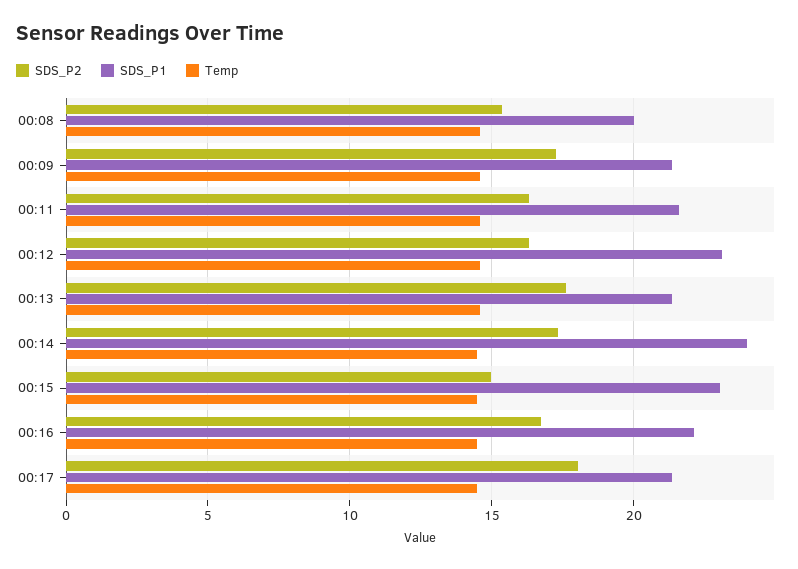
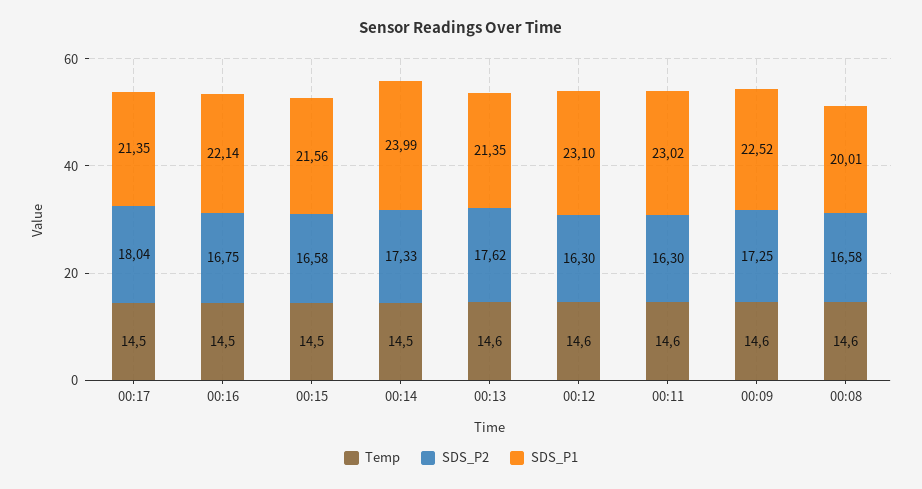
  {
    "SDS_P2": {
-     "00:08": 15.5,
+     "00:08": 16.58,
      "00:09": 17.25,
      "00:11": 16.3,
      "00:12": 16.3,
      "00:13": 17.62,
      "00:14": 17.33,
-     "00:15": 15,
+     "00:15": 16.58,
      "00:16": 16.75,
      "00:17": 18.04
    },
    "SDS_P1": {
      "00:08": 20.01,
-     "00:09": 21.5,
+     "00:09": 22.52,
-     "00:11": 21.5,
+     "00:11": 23.02,
      "00:12": 23.1,
      "00:13": 21.35,
      "00:14": 23.99,
-     "00:15": 23,
+     "00:15": 21.56,
      "00:16": 22.14,
      "00:17": 21.35
    },
    "Temp": {
      "00:08": 14.6,
      "00:09": 14.6,
      "00:11": 14.6,
      "00:12": 14.6,
      "00:13": 14.6,
      "00:14": 14.5,
      "00:15": 14.5,
      "00:16": 14.5,
      "00:17": 14.5
    }
  }

